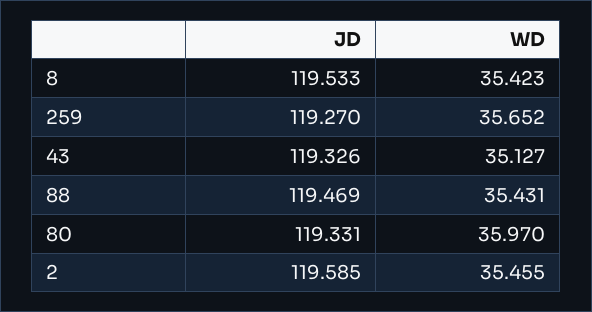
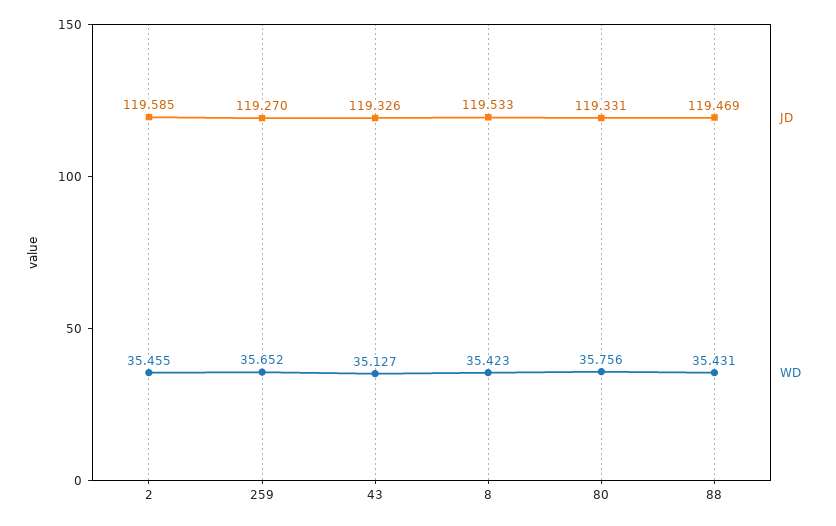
  {
    "JD": {
      "8": 119.533,
      "259": 119.27,
      "43": 119.326,
      "88": 119.469,
      "80": 119.331,
      "2": 119.585
    },
    "WD": {
      "8": 35.423,
      "259": 35.652,
      "43": 35.127,
      "88": 35.431,
-     "80": 35.97,
+     "80": 35.756,
      "2": 35.455
    }
  }

